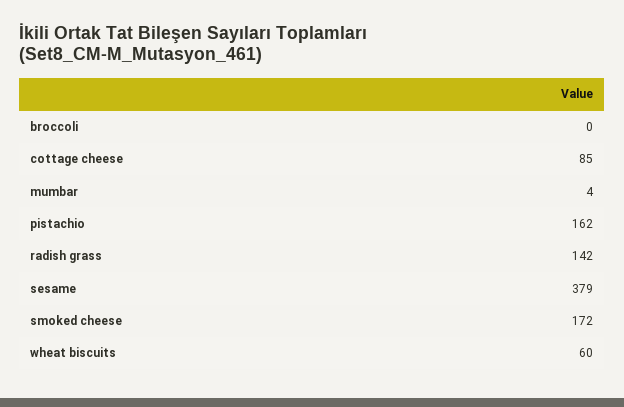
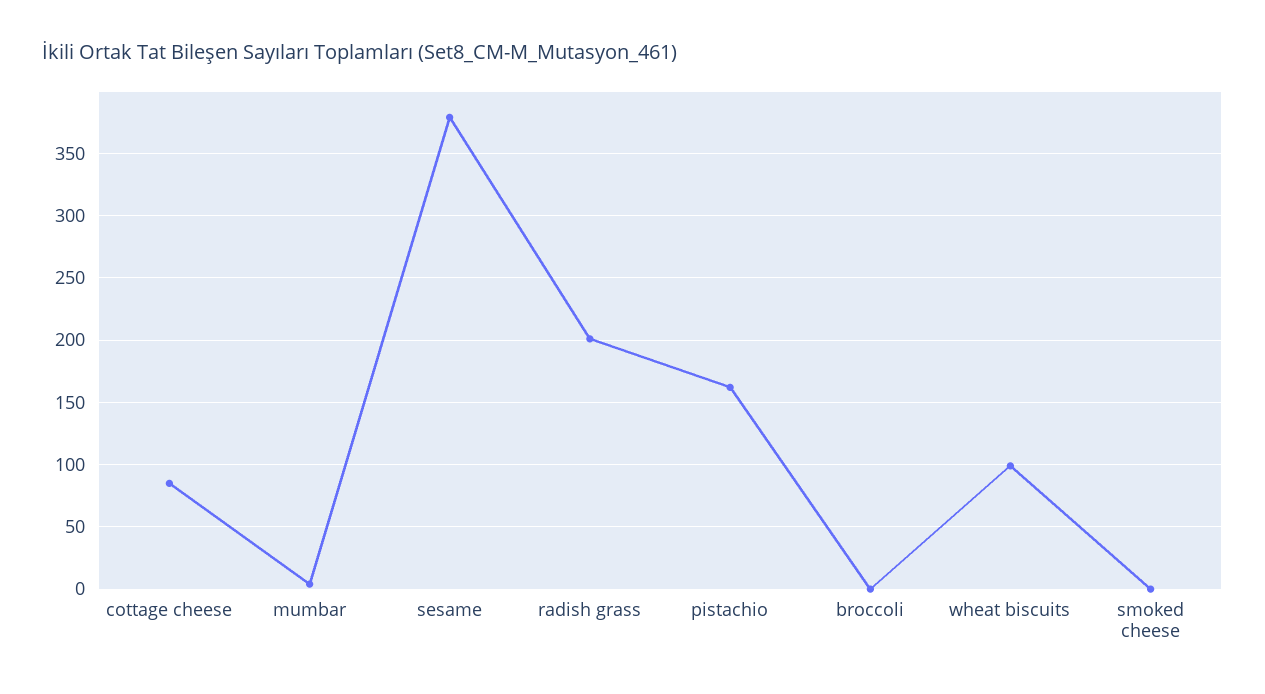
  {
    "broccoli": 0,
    "cottage cheese": 85,
    "mumbar": 4,
    "pistachio": 162,
-   "radish grass": 142,
+   "radish grass": 200,
    "sesame": 379,
-   "smoked cheese": 172,
+   "smoked cheese": 0,
-   "wheat biscuits": 60
+   "wheat biscuits": 100
  }

